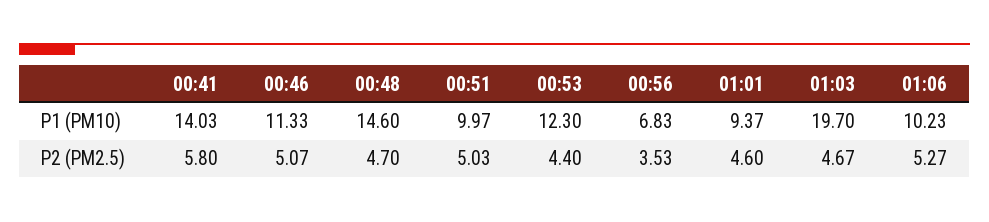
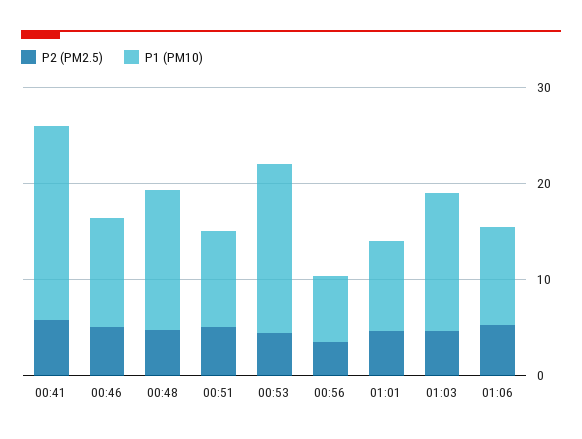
  {
    "P1 (PM10)": {
-     "00:41": 14.03,
+     "00:41": 20,
      "00:46": 11.33,
      "00:48": 14.6,
      "00:51": 9.97,
-     "00:53": 12.3,
+     "00:53": 18,
      "00:56": 6.83,
      "01:01": 9.37,
-     "01:03": 19.7,
+     "01:03": 14,
      "01:06": 10.23
    },
    "P2 (PM2.5)": {
      "00:41": 5.8,
      "00:46": 5.07,
      "00:48": 4.7,
      "00:51": 5.03,
      "00:53": 4.4,
      "00:56": 3.53,
      "01:01": 4.6,
      "01:03": 4.67,
      "01:06": 5.27
    }
  }

